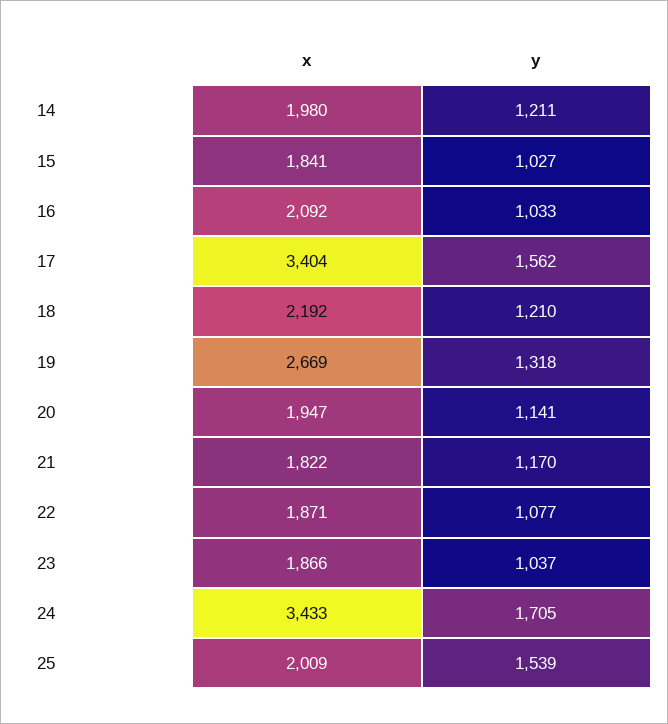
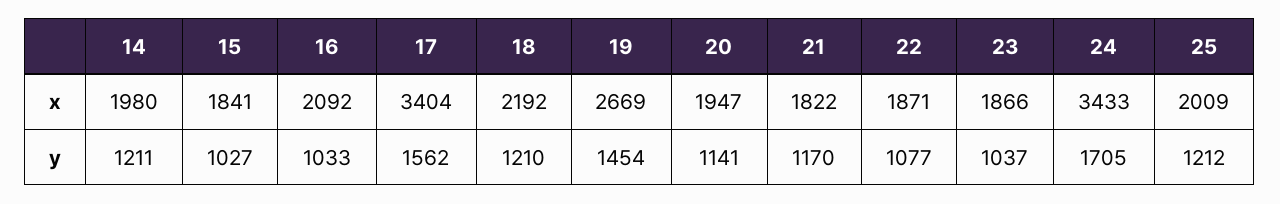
  {
    "x": {
      "14": 1980,
      "15": 1841,
      "16": 2092,
      "17": 3404,
      "18": 2192,
      "19": 2669,
      "20": 1947,
      "21": 1822,
      "22": 1871,
      "23": 1866,
      "24": 3433,
      "25": 2009
    },
    "y": {
      "14": 1211,
      "15": 1027,
      "16": 1033,
      "17": 1562,
      "18": 1210,
-     "19": 1318,
+     "19": 1454,
      "20": 1141,
      "21": 1170,
      "22": 1077,
      "23": 1037,
      "24": 1705,
-     "25": 1539
+     "25": 1212
    }
  }

